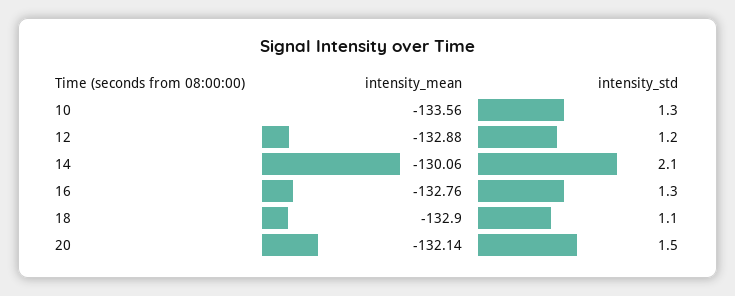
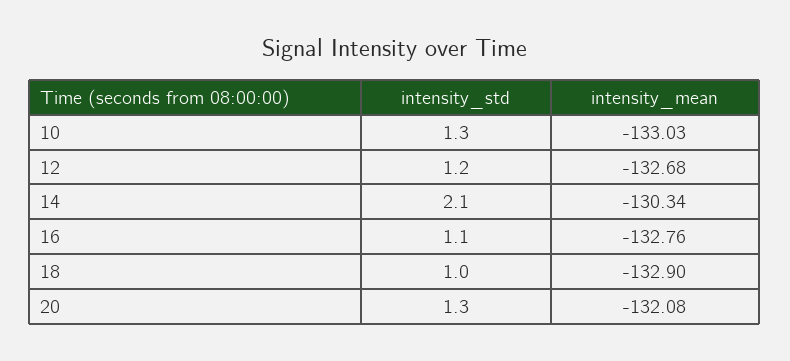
  {
    "intensity_mean": {
-     "10": -133.56,
+     "10": -133.03,
-     "12": -132.88,
+     "12": -132.68,
-     "14": -130.06,
+     "14": -130.34,
      "16": -132.76,
      "18": -132.9,
-     "20": -132.14
+     "20": -132.08
    },
    "intensity_std": {
      "10": 1.3,
      "12": 1.2,
      "14": 2.1,
-     "16": 1.3,
+     "16": 1.1,
-     "18": 1.1,
+     "18": 1,
-     "20": 1.5
+     "20": 1.3
    }
  }

